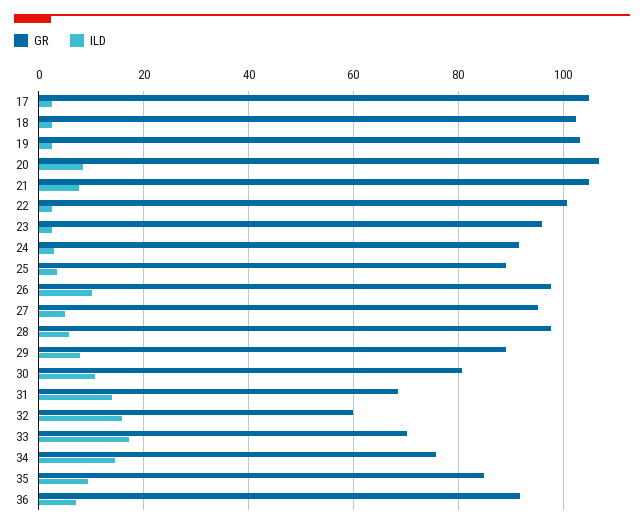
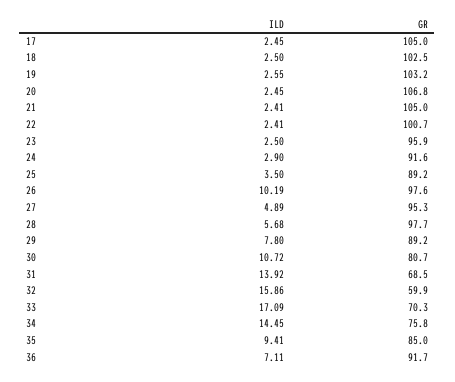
  {
    "GR": {
      "17": 105,
      "18": 102.5,
      "19": 103.2,
      "20": 106.8,
      "21": 105,
      "22": 100.7,
      "23": 95.9,
      "24": 91.6,
      "25": 89.2,
      "26": 97.6,
      "27": 95.3,
      "28": 97.7,
      "29": 89.2,
      "30": 80.7,
      "31": 68.5,
      "32": 59.9,
      "33": 70.3,
      "34": 75.8,
      "35": 85,
      "36": 91.7
    },
    "ILD": {
      "17": 2.45,
      "18": 2.5,
      "19": 2.55,
-     "20": 8,
+     "20": 2.45,
-     "21": 8,
+     "21": 2.41,
      "22": 2.41,
      "23": 2.5,
      "24": 2.9,
      "25": 3.5,
      "26": 10.19,
      "27": 4.89,
      "28": 5.68,
      "29": 7.8,
      "30": 10.72,
      "31": 13.92,
      "32": 15.86,
      "33": 17.09,
      "34": 14.45,
      "35": 9.41,
      "36": 7.11
    }
  }

